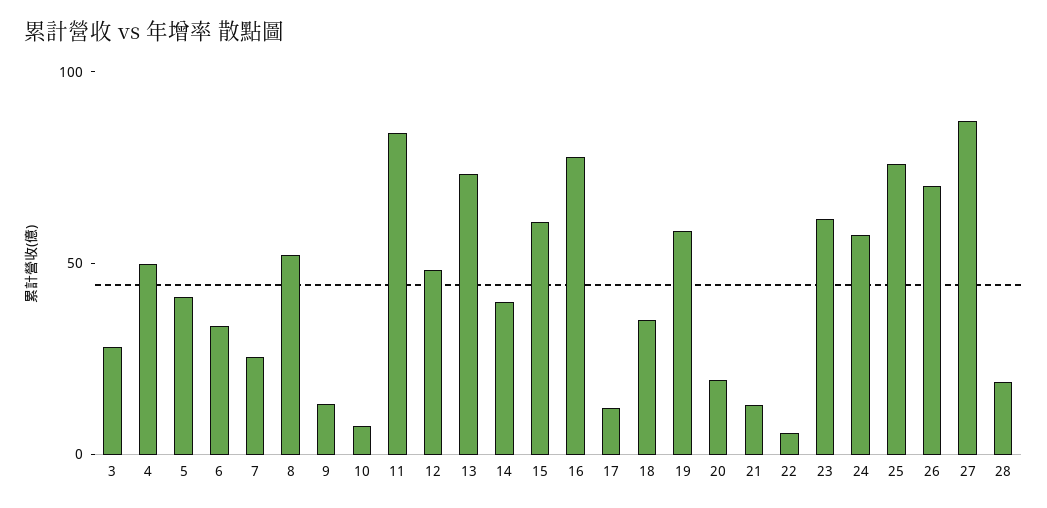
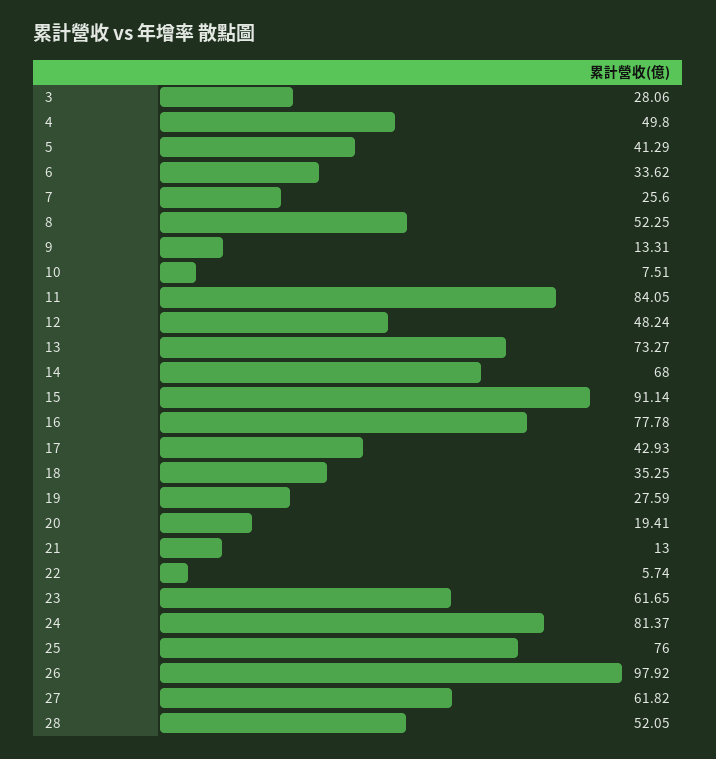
  {
    "3": 28.06,
    "4": 49.8,
    "5": 41.29,
    "6": 33.62,
    "7": 25.6,
    "8": 52.25,
    "9": 13.31,
    "10": 7.51,
    "11": 84.05,
    "12": 48.24,
    "13": 73.27,
-   "14": 40,
+   "14": 68,
-   "15": 60,
+   "15": 91.14,
    "16": 77.78,
-   "17": 10,
+   "17": 42.93,
    "18": 35.25,
-   "19": 60,
+   "19": 27.59,
    "20": 19.41,
    "21": 13,
    "22": 5.74,
    "23": 61.65,
-   "24": 60,
+   "24": 81.37,
    "25": 76,
-   "26": 70,
+   "26": 97.92,
-   "27": 90,
+   "27": 61.82,
-   "28": 20
+   "28": 52.05
  }

